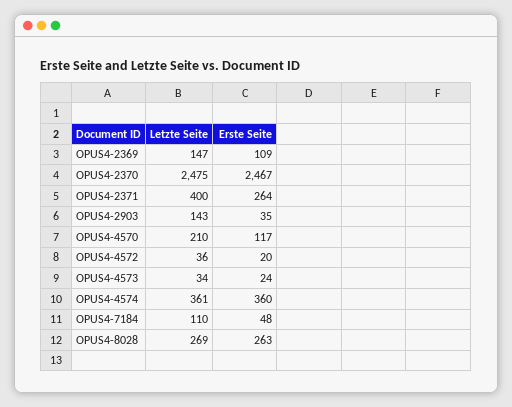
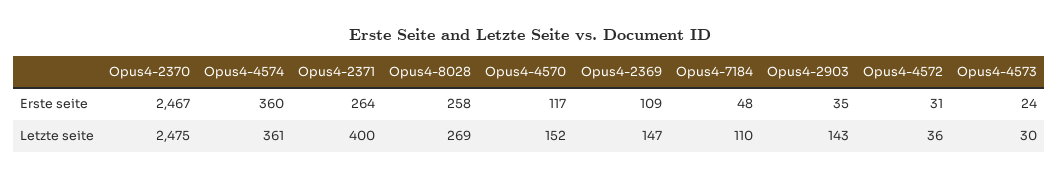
  {
    "Letzte Seite": {
      "OPUS4-2369": 147,
      "OPUS4-2370": 2475,
      "OPUS4-2371": 400,
      "OPUS4-2903": 143,
-     "OPUS4-4570": 210,
+     "OPUS4-4570": 152,
      "OPUS4-4572": 36,
-     "OPUS4-4573": 34,
+     "OPUS4-4573": 30,
      "OPUS4-4574": 361,
      "OPUS4-7184": 110,
      "OPUS4-8028": 269
    },
    "Erste Seite": {
      "OPUS4-2369": 109,
      "OPUS4-2370": 2467,
      "OPUS4-2371": 264,
      "OPUS4-2903": 35,
      "OPUS4-4570": 117,
-     "OPUS4-4572": 20,
+     "OPUS4-4572": 31,
      "OPUS4-4573": 24,
      "OPUS4-4574": 360,
      "OPUS4-7184": 48,
-     "OPUS4-8028": 263
+     "OPUS4-8028": 258
    }
  }

